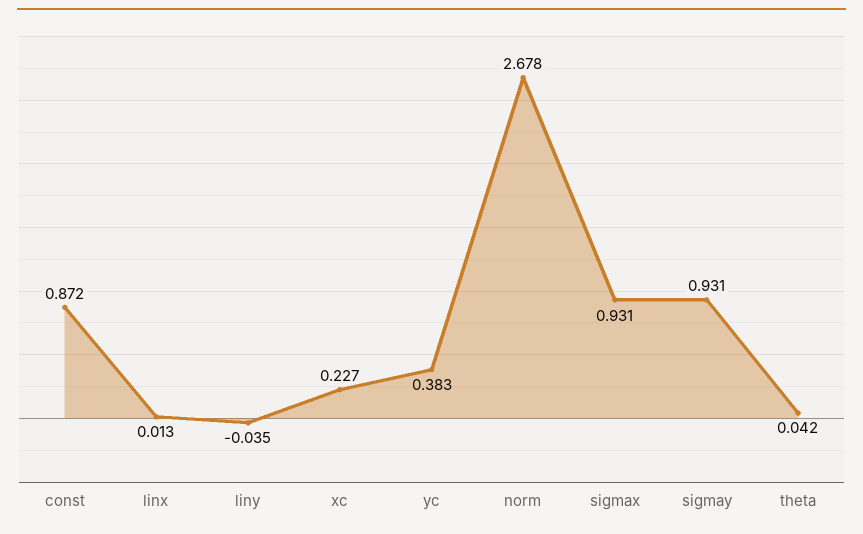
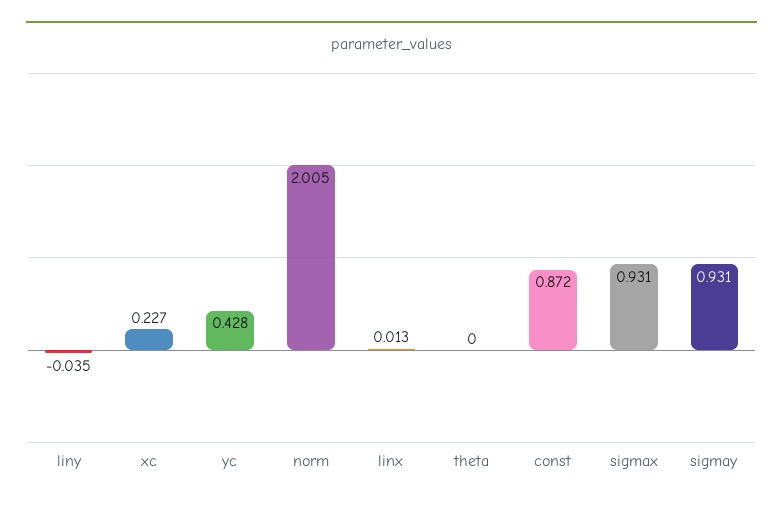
  {
    "const": 0.872,
    "linx": 0.013,
    "liny": -0.035,
    "xc": 0.227,
-   "yc": 0.383,
+   "yc": 0.428,
-   "norm": 2.678,
+   "norm": 2.005,
    "sigmax": 0.931,
    "sigmay": 0.931,
-   "theta": 0.042
+   "theta": 0
  }

